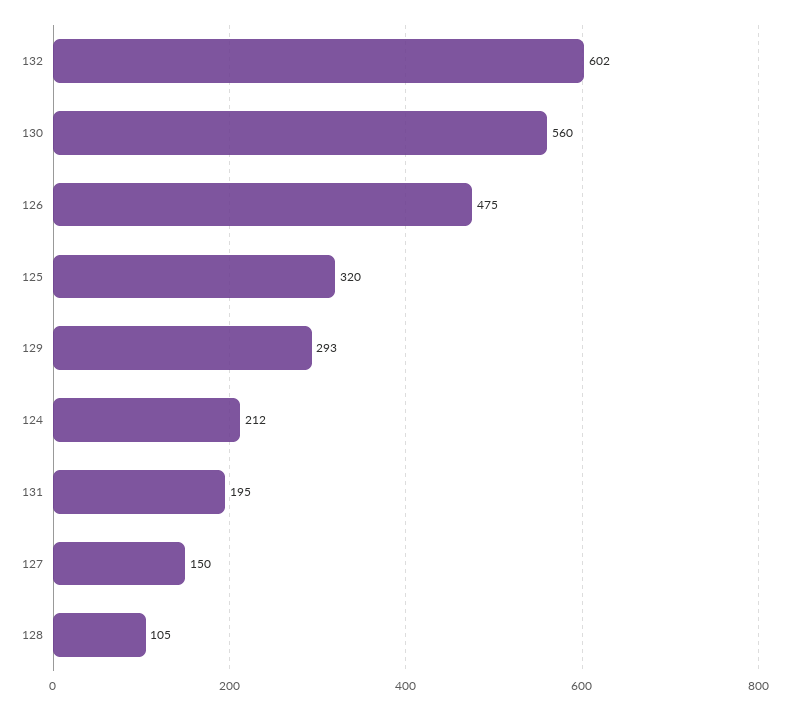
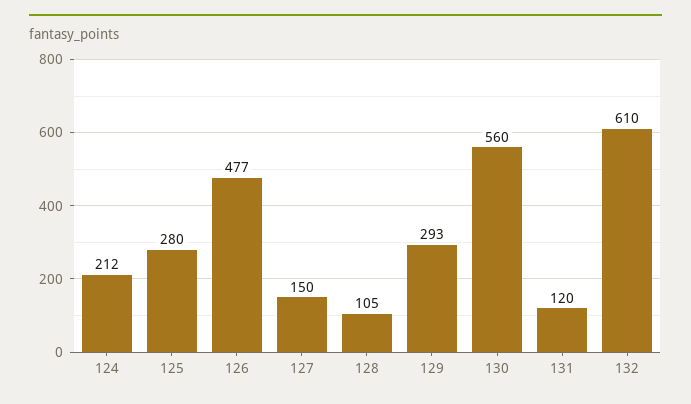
  {
-   "132": 602,
+   "132": 610,
    "130": 560,
-   "126": 475,
+   "126": 477,
-   "125": 320,
+   "125": 280,
    "129": 293,
    "124": 212,
-   "131": 195,
+   "131": 120,
    "127": 150,
    "128": 105
  }

